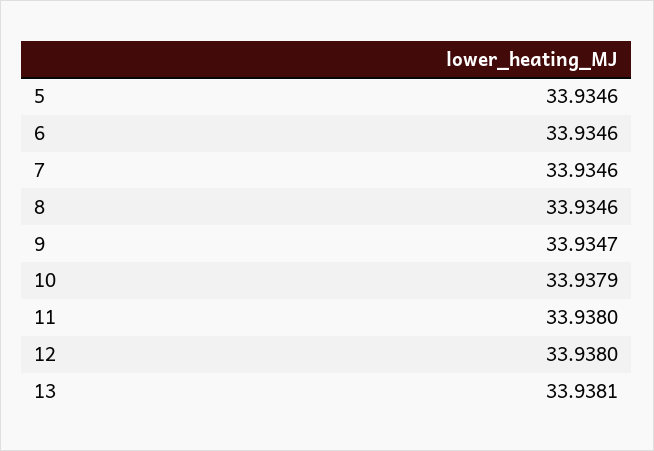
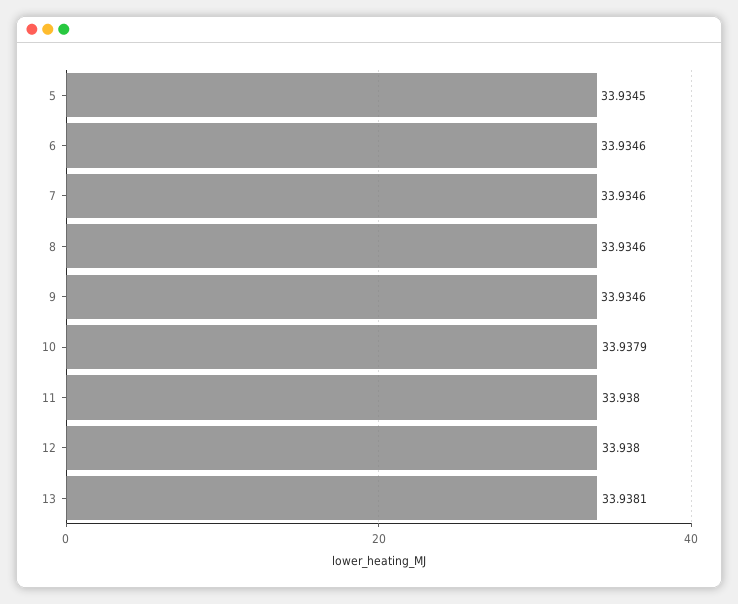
  {
-   "5": 33.9346,
+   "5": 33.9345,
    "6": 33.9346,
    "7": 33.9346,
    "8": 33.9346,
-   "9": 33.9347,
+   "9": 33.9346,
    "10": 33.9379,
    "11": 33.938,
    "12": 33.938,
    "13": 33.9381
  }

